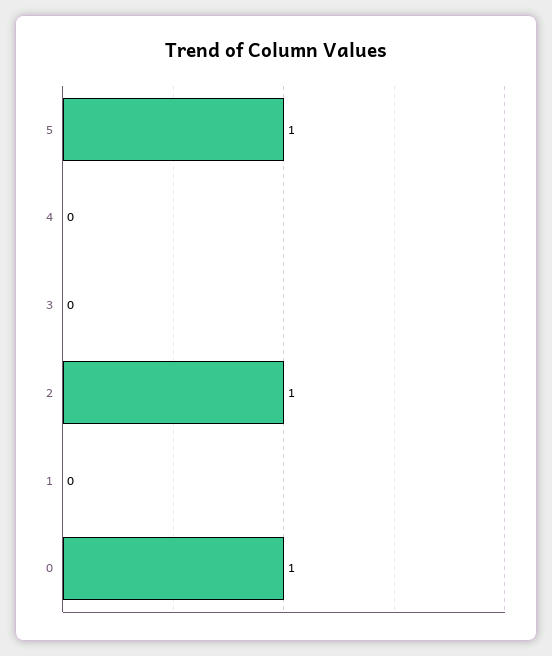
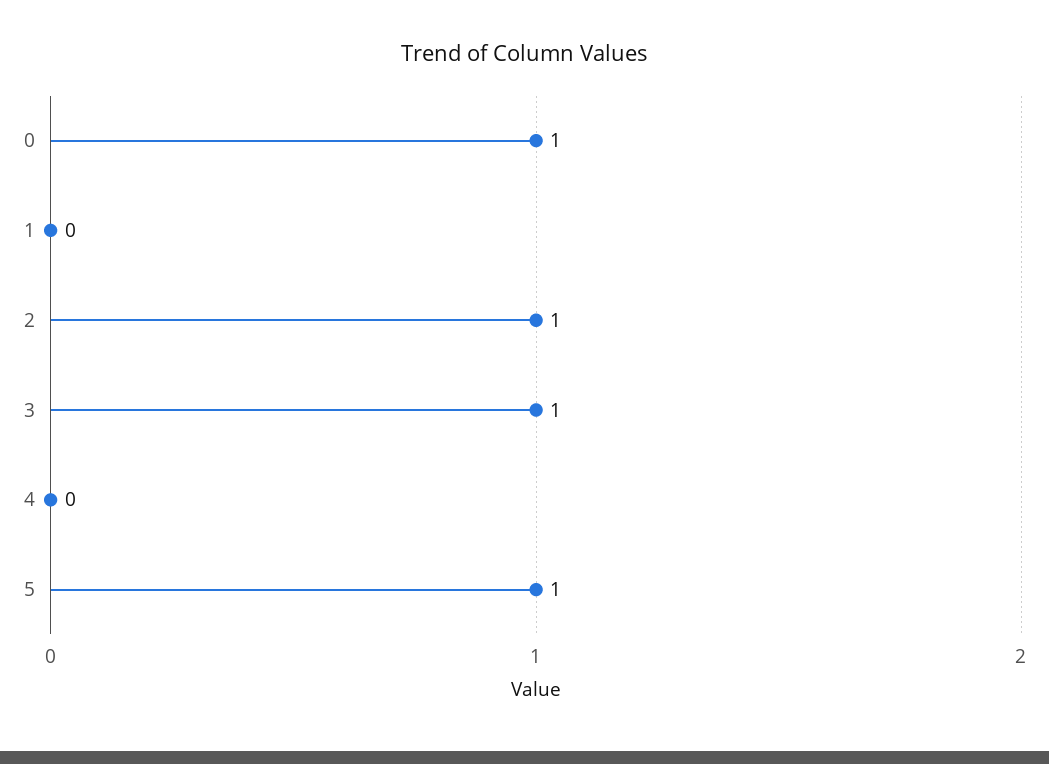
  {
    "5": 1,
    "4": 0,
-   "3": 0,
+   "3": 1,
    "2": 1,
    "1": 0,
    "0": 1
  }

